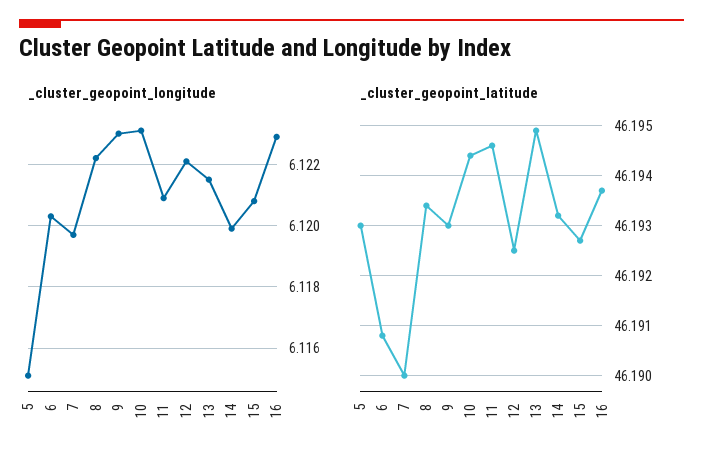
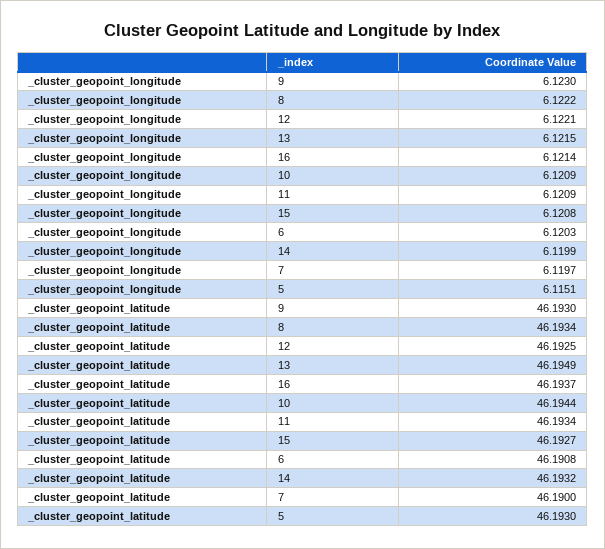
  {
    "_cluster_geopoint_longitude": {
      "5": 6.1151,
      "6": 6.1203,
      "7": 6.1197,
      "8": 6.1222,
      "9": 6.123,
-     "10": 6.123,
+     "10": 6.1209,
      "11": 6.1209,
      "12": 6.1221,
      "13": 6.1215,
      "14": 6.1199,
      "15": 6.1208,
-     "16": 6.123
+     "16": 6.1214
    },
    "_cluster_geopoint_latitude": {
      "5": 46.193,
      "6": 46.1908,
      "7": 46.19,
      "8": 46.1934,
      "9": 46.193,
      "10": 46.1944,
-     "11": 46.1945,
+     "11": 46.1934,
      "12": 46.1925,
      "13": 46.1949,
      "14": 46.1932,
      "15": 46.1927,
      "16": 46.1937
    }
  }

